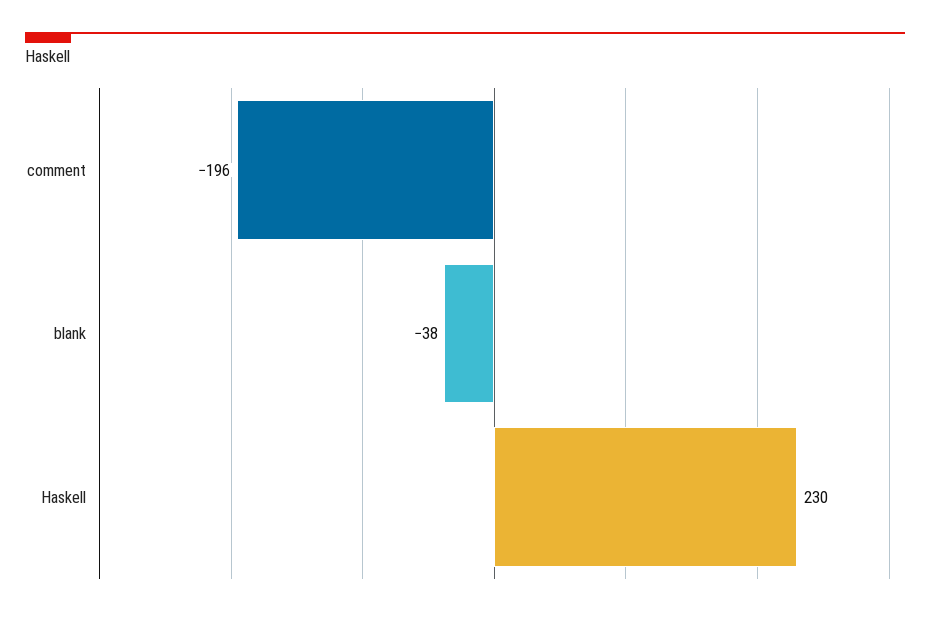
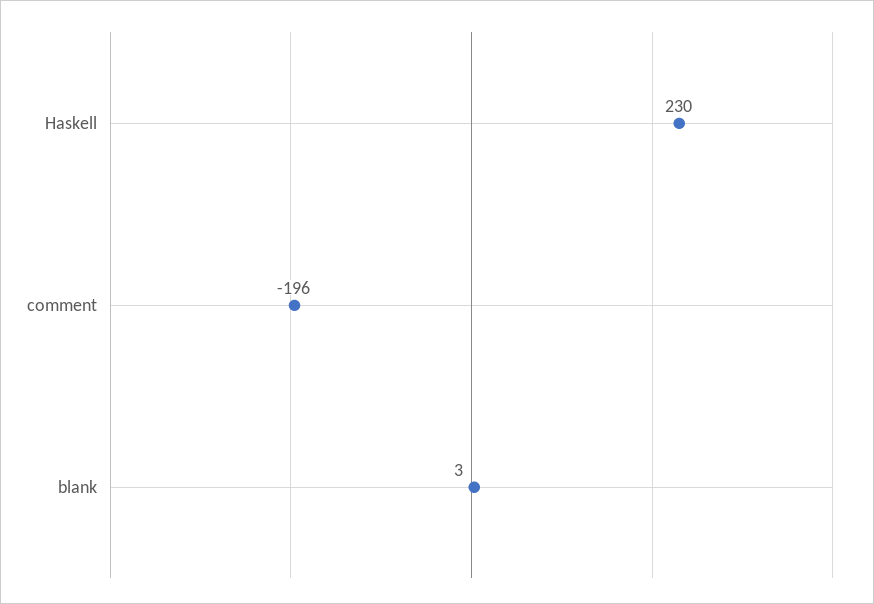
  {
    "comment": -196,
-   "blank": -38,
+   "blank": 3,
    "Haskell": 230
  }

